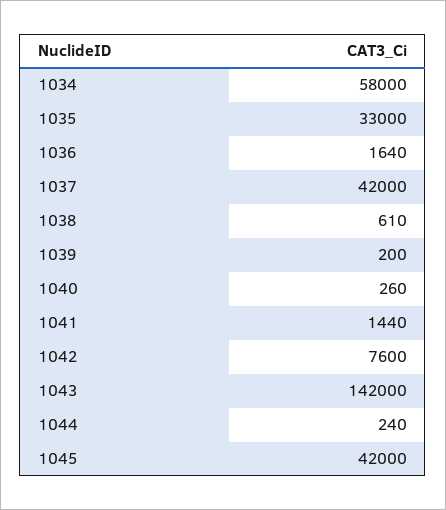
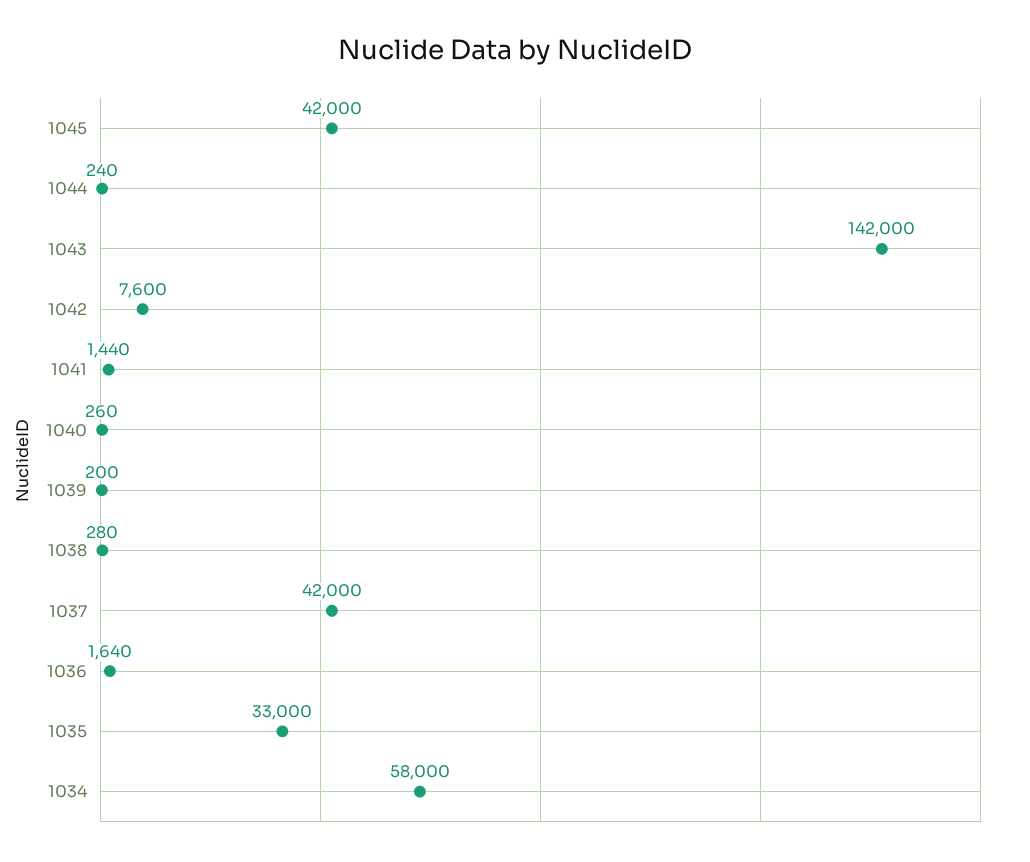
  {
    "1034": 58000,
    "1035": 33000,
    "1036": 1640,
    "1037": 42000,
-   "1038": 610,
+   "1038": 280,
    "1039": 200,
    "1040": 260,
    "1041": 1440,
    "1042": 7600,
    "1043": 142000,
    "1044": 240,
    "1045": 42000
  }

